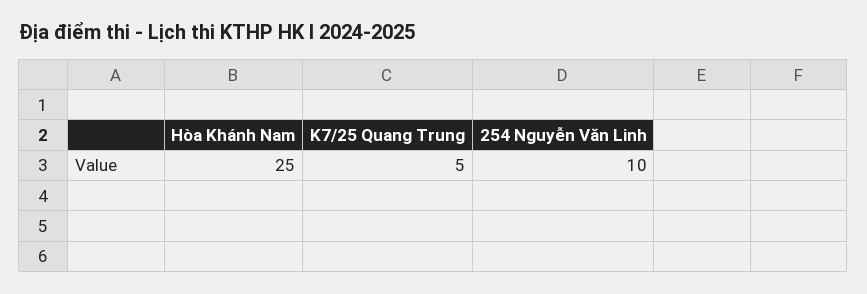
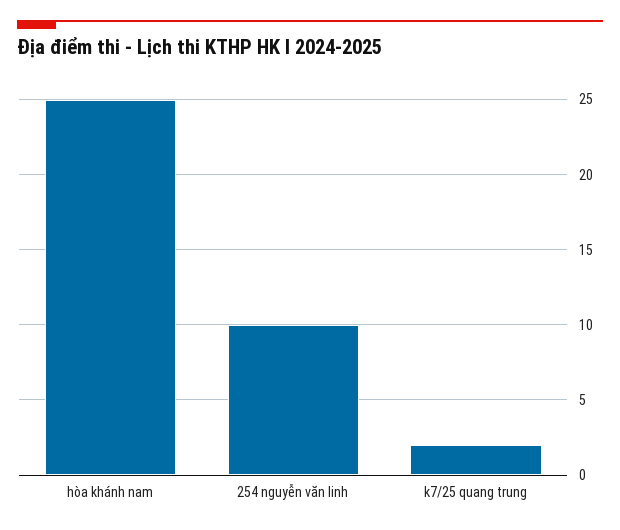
  {
    "Hòa Khánh Nam": 25,
-   "K7/25 Quang Trung": 5,
+   "K7/25 Quang Trung": 2,
    "254 Nguyễn Văn Linh": 10
  }

